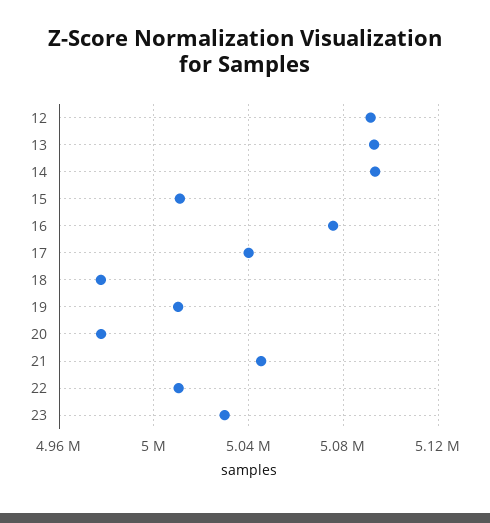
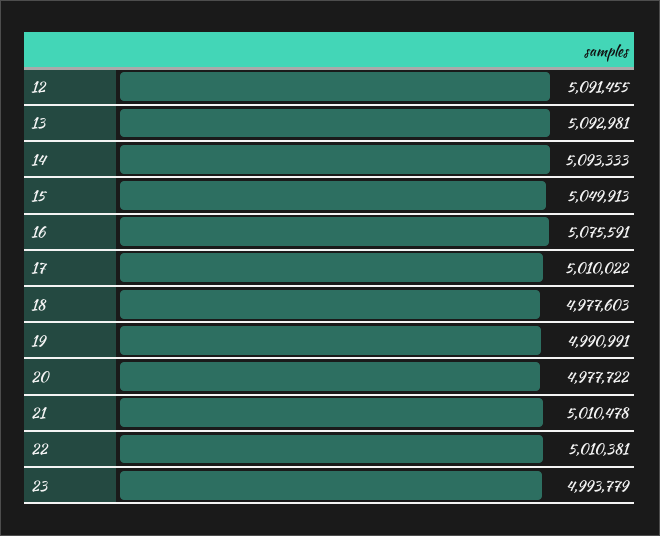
  {
    "12": 5091455,
    "13": 5092981,
    "14": 5093333,
-   "15": 5010000,
+   "15": 5049913,
    "16": 5075591,
-   "17": 5040000,
+   "17": 5010022,
    "18": 4977603,
-   "19": 5010000,
+   "19": 4990991,
    "20": 4977722,
-   "21": 5045000,
+   "21": 5010478,
    "22": 5010381,
-   "23": 5030000
+   "23": 4993779
  }

